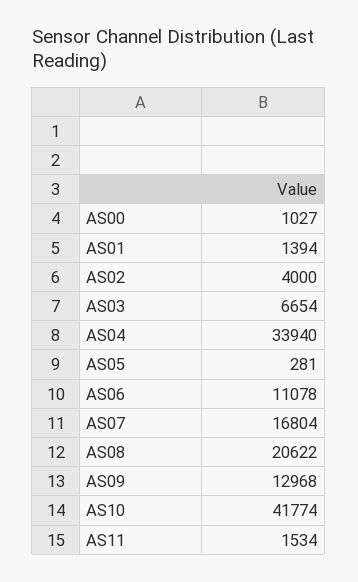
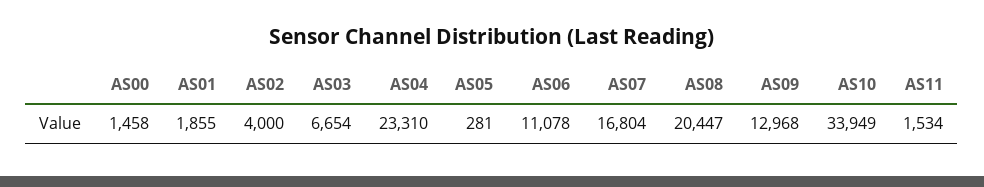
  {
-   "AS00": 1027,
+   "AS00": 1458,
-   "AS01": 1394,
+   "AS01": 1855,
    "AS02": 4000,
    "AS03": 6654,
-   "AS04": 33940,
+   "AS04": 23310,
    "AS05": 281,
    "AS06": 11078,
    "AS07": 16804,
-   "AS08": 20622,
+   "AS08": 20447,
    "AS09": 12968,
-   "AS10": 41774,
+   "AS10": 33949,
    "AS11": 1534
  }

